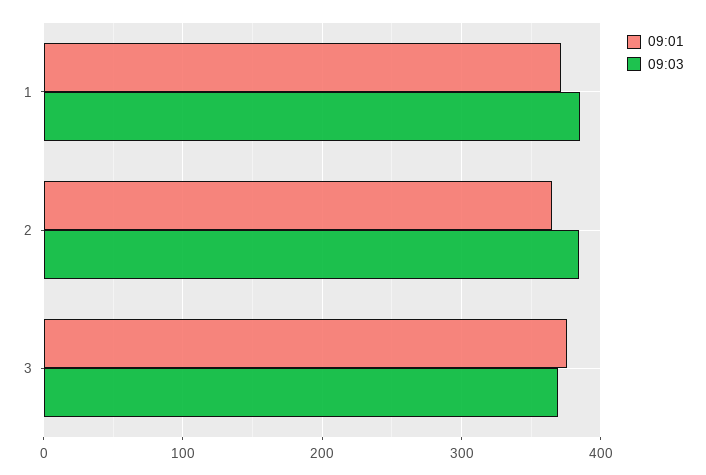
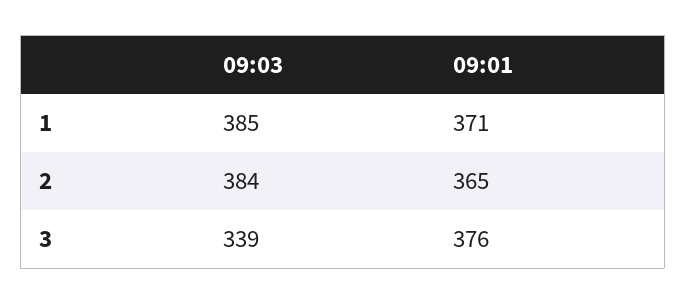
  {
    "09:01": {
      "1": 371,
      "2": 365,
      "3": 376
    },
    "09:03": {
      "1": 385,
      "2": 384,
-     "3": 370
+     "3": 339
    }
  }

